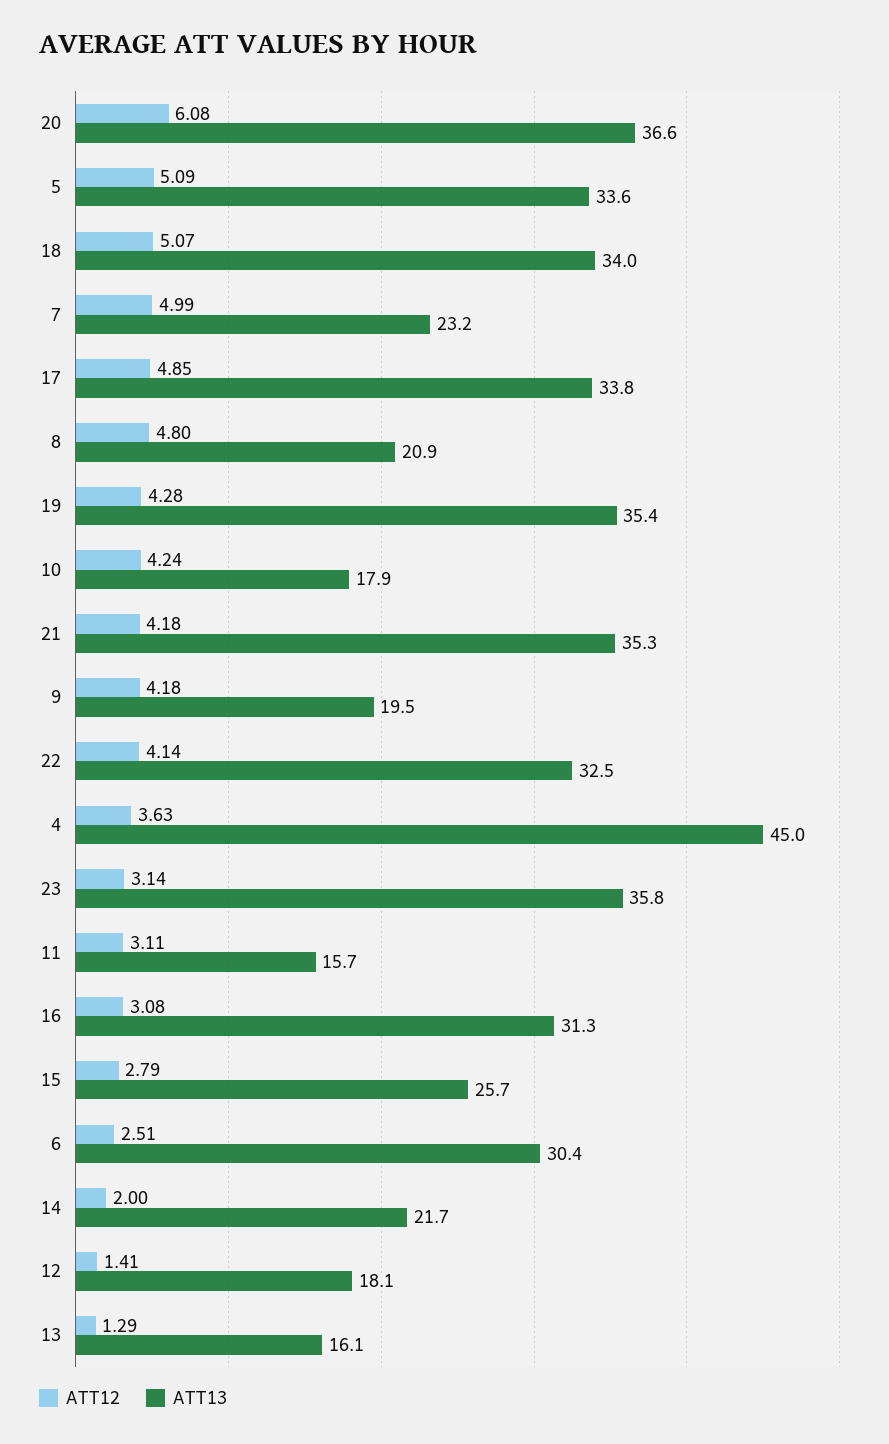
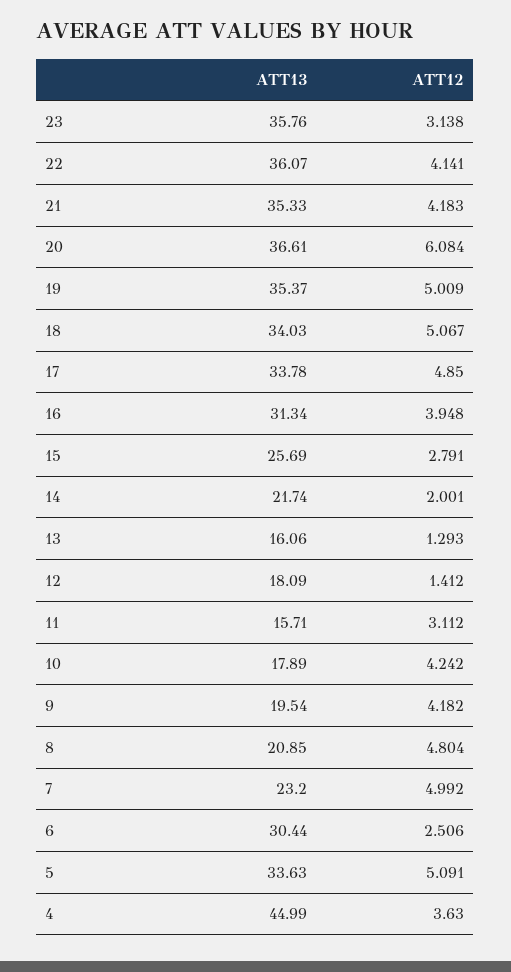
  {
    "ATT12": {
      "20": 6.084,
      "5": 5.091,
      "18": 5.067,
      "7": 4.992,
      "17": 4.85,
      "8": 4.804,
-     "19": 4.28,
+     "19": 5.009,
      "10": 4.242,
      "21": 4.183,
      "9": 4.182,
      "22": 4.141,
      "4": 3.63,
      "23": 3.138,
      "11": 3.112,
-     "16": 3.08,
+     "16": 3.948,
      "15": 2.791,
      "6": 2.506,
      "14": 2.001,
      "12": 1.412,
      "13": 1.293
    },
    "ATT13": {
      "20": 36.61,
      "5": 33.63,
      "18": 34.03,
      "7": 23.2,
      "17": 33.78,
      "8": 20.85,
      "19": 35.37,
      "10": 17.89,
      "21": 35.33,
      "9": 19.54,
-     "22": 32.5,
+     "22": 36.07,
      "4": 44.99,
      "23": 35.76,
      "11": 15.71,
      "16": 31.34,
      "15": 25.69,
      "6": 30.44,
      "14": 21.74,
      "12": 18.09,
      "13": 16.06
    }
  }

